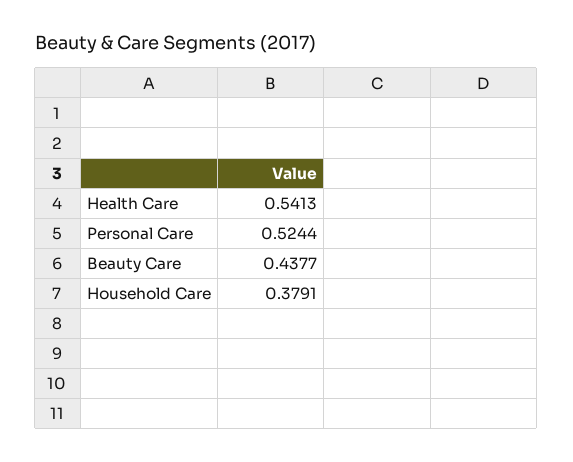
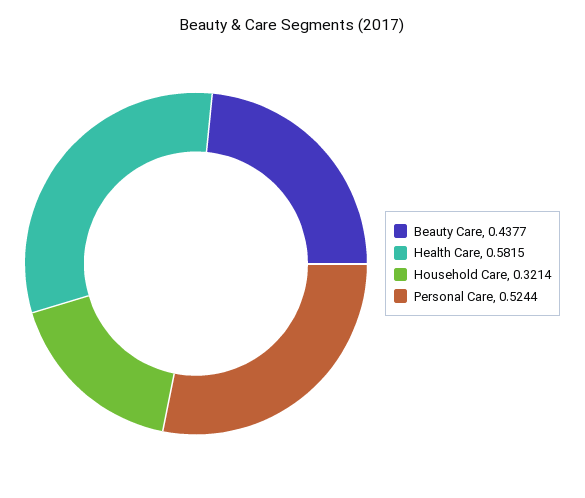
  {
-   "Health Care": 0.5413,
+   "Health Care": 0.5815,
    "Personal Care": 0.5244,
    "Beauty Care": 0.4377,
-   "Household Care": 0.3791
+   "Household Care": 0.3214
  }

